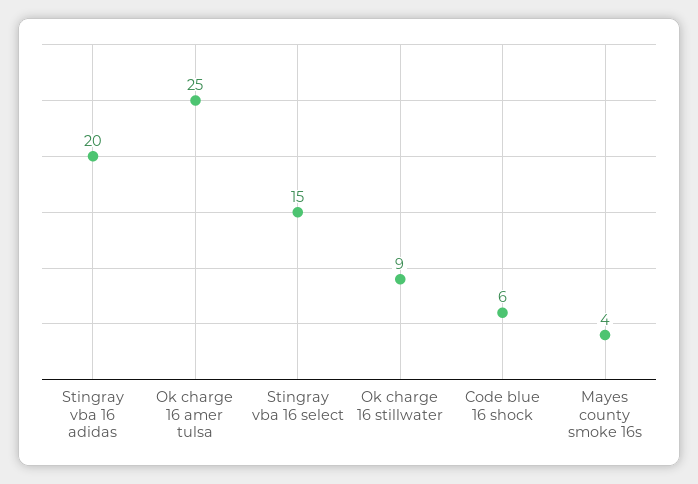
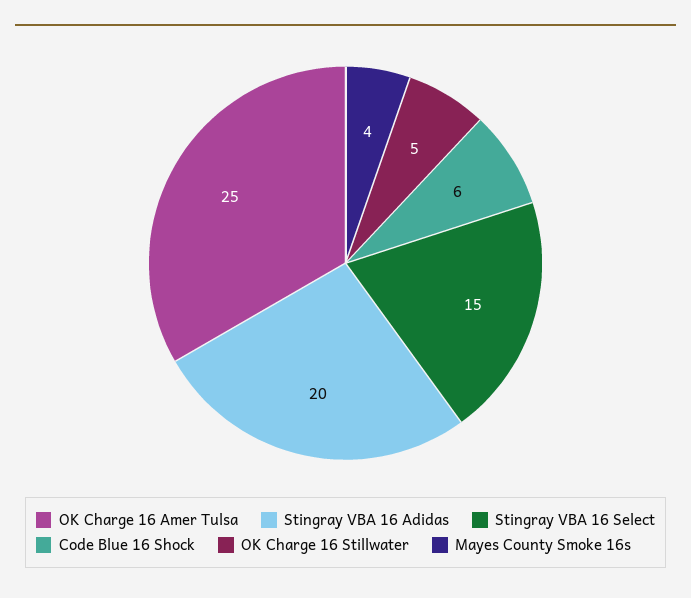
  {
    "Stingray vba 16 adidas": 20,
    "Ok charge 16 amer tulsa": 25,
    "Stingray vba 16 select": 15,
-   "Ok charge 16 stillwater": 9,
+   "Ok charge 16 stillwater": 5,
    "Code blue 16 shock": 6,
    "Mayes county smoke 16s": 4
  }

